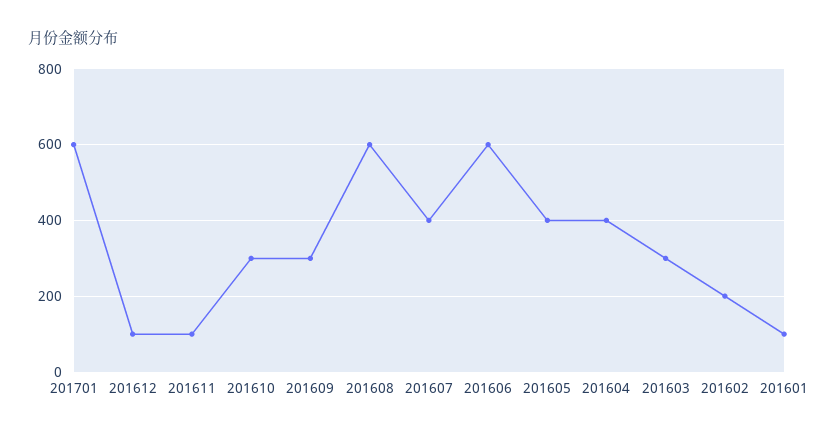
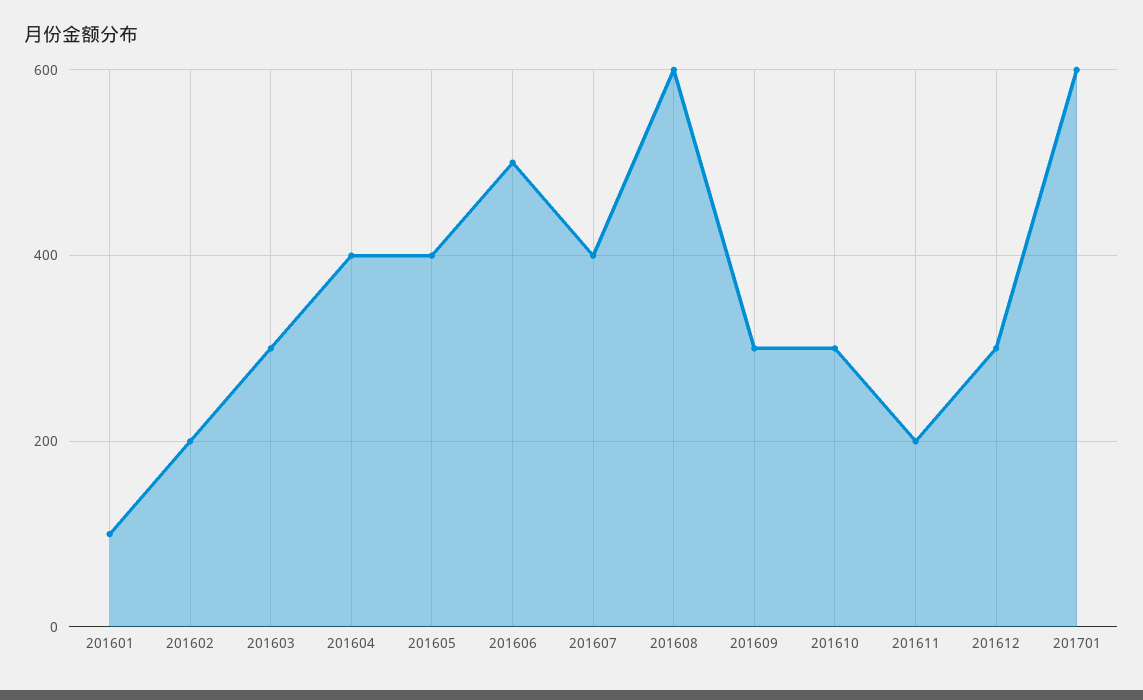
  {
    "201701": 600,
-   "201612": 100,
+   "201612": 300,
-   "201611": 100,
+   "201611": 200,
    "201610": 300,
    "201609": 300,
    "201608": 600,
    "201607": 400,
-   "201606": 600,
+   "201606": 500,
    "201605": 400,
    "201604": 400,
    "201603": 300,
    "201602": 200,
    "201601": 100
  }

